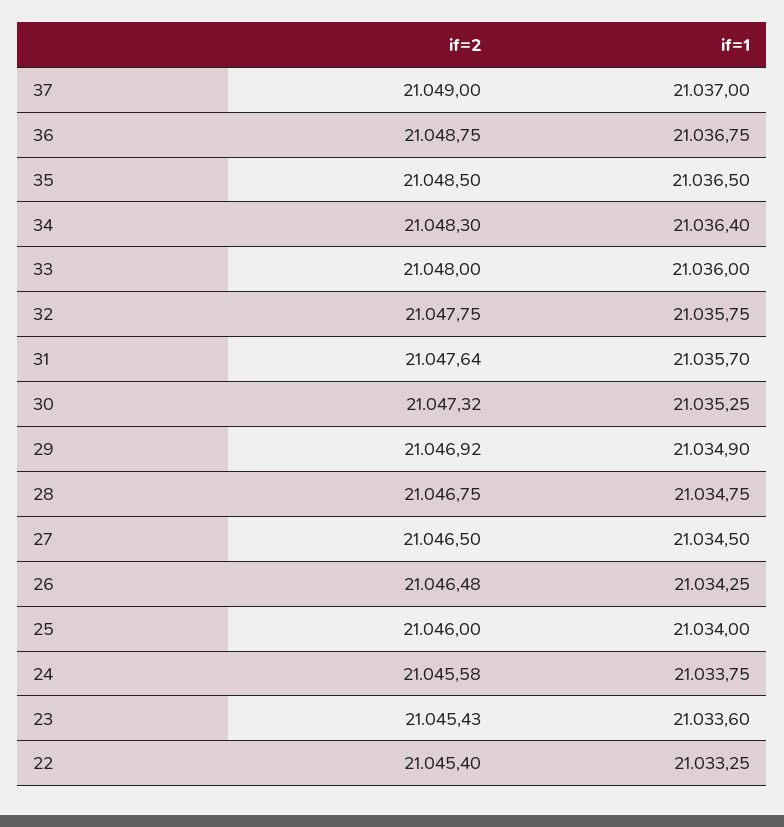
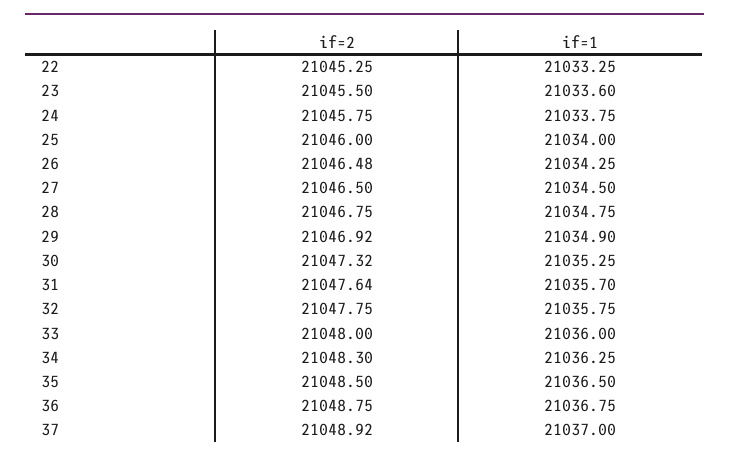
  {
    "if=2": {
-     "37": 21049,
+     "37": 21048.92,
      "36": 21048.75,
      "35": 21048.5,
      "34": 21048.3,
      "33": 21048,
      "32": 21047.75,
      "31": 21047.64,
      "30": 21047.32,
      "29": 21046.92,
      "28": 21046.75,
      "27": 21046.5,
      "26": 21046.48,
      "25": 21046,
-     "24": 21045.58,
+     "24": 21045.75,
-     "23": 21045.43,
+     "23": 21045.5,
-     "22": 21045.4
+     "22": 21045.25
    },
    "if=1": {
      "37": 21037,
      "36": 21036.75,
      "35": 21036.5,
-     "34": 21036.4,
+     "34": 21036.25,
      "33": 21036,
      "32": 21035.75,
      "31": 21035.7,
      "30": 21035.25,
      "29": 21034.9,
      "28": 21034.75,
      "27": 21034.5,
      "26": 21034.25,
      "25": 21034,
      "24": 21033.75,
      "23": 21033.6,
      "22": 21033.25
    }
  }

